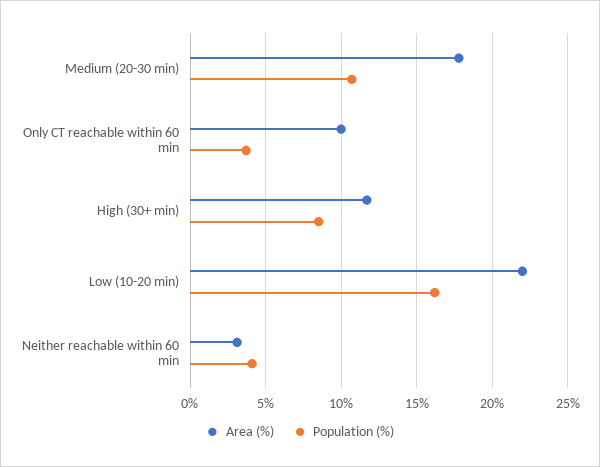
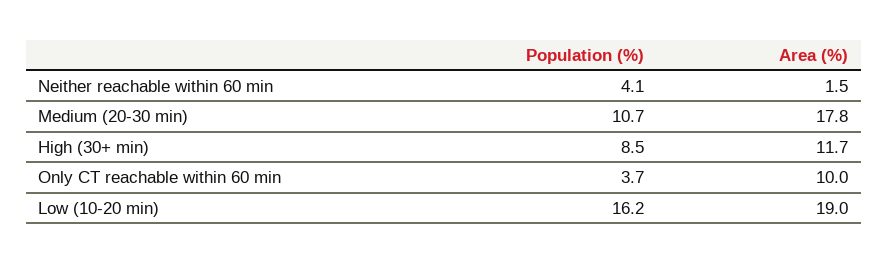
  {
    "Area (%)": {
      "Medium (20-30 min)": 17.8,
      "Only CT reachable within 60 min": 10,
      "High (30+ min)": 11.7,
-     "Low (10-20 min)": 22,
+     "Low (10-20 min)": 19,
-     "Neither reachable within 60 min": 3
+     "Neither reachable within 60 min": 1.5
    },
    "Population (%)": {
      "Medium (20-30 min)": 10.7,
      "Only CT reachable within 60 min": 3.7,
      "High (30+ min)": 8.5,
      "Low (10-20 min)": 16.2,
      "Neither reachable within 60 min": 4.1
    }
  }

